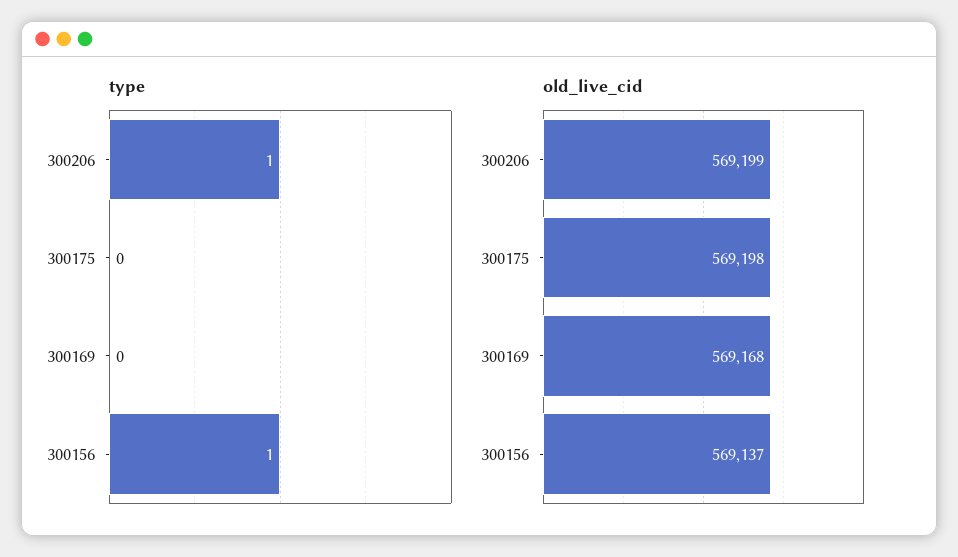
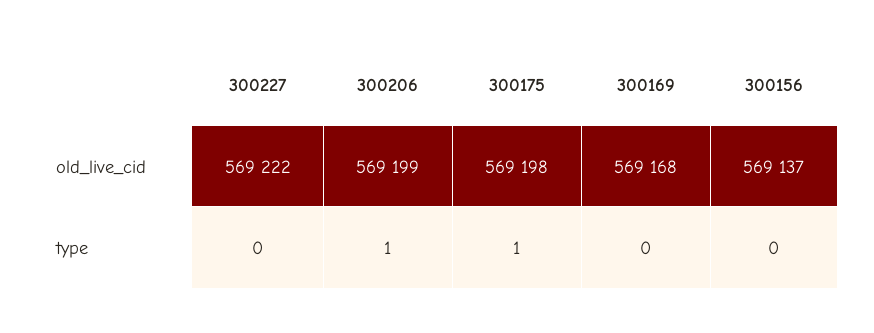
  {
    "type": {
      "300206": 1,
-     "300175": 0,
+     "300175": 1,
      "300169": 0,
-     "300156": 1
+     "300156": 0,
+     "300227": 0
    },
    "old_live_cid": {
      "300206": 569199,
      "300175": 569198,
      "300169": 569168,
-     "300156": 569137
+     "300156": 569137,
+     "300227": 569222
    }
  }

